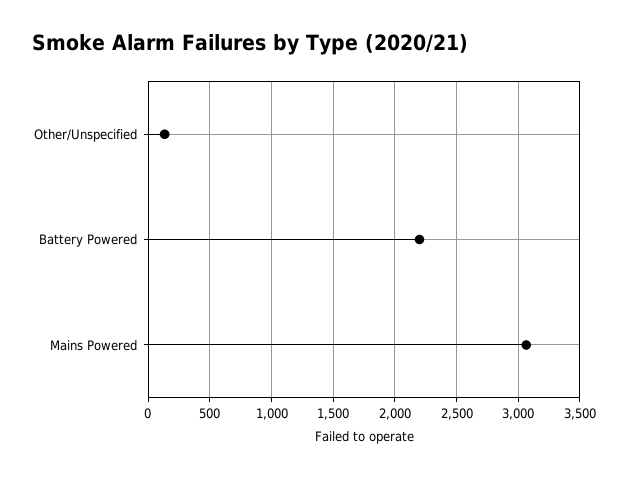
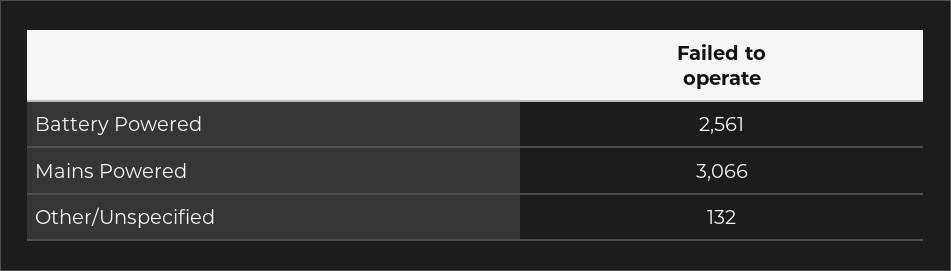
  {
    "Other/Unspecified": 132,
-   "Battery Powered": 2200,
+   "Battery Powered": 2561,
    "Mains Powered": 3066
  }

